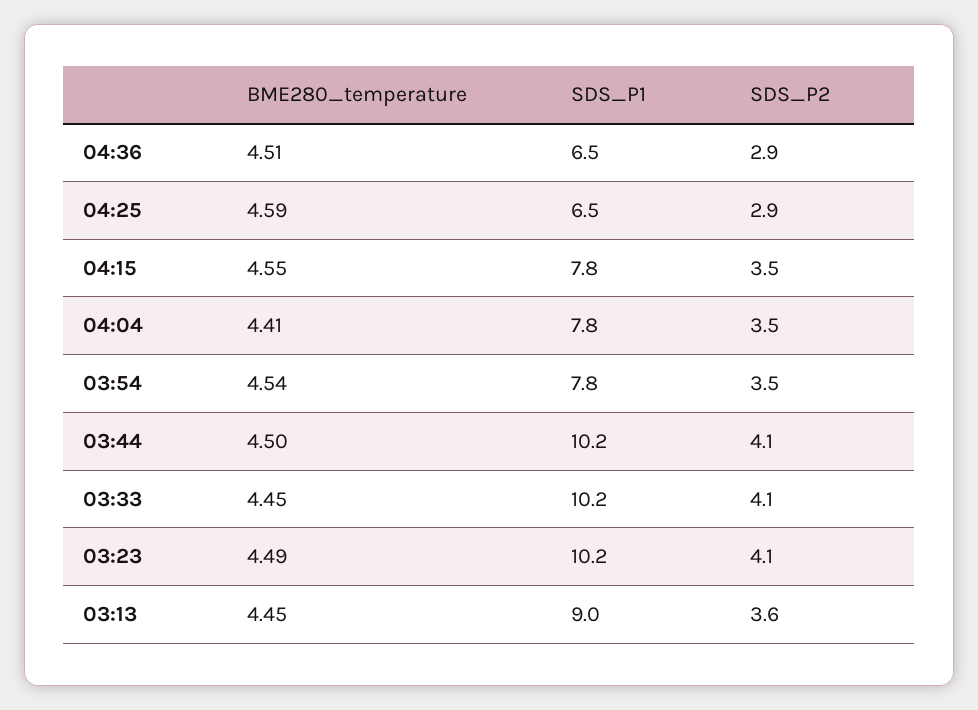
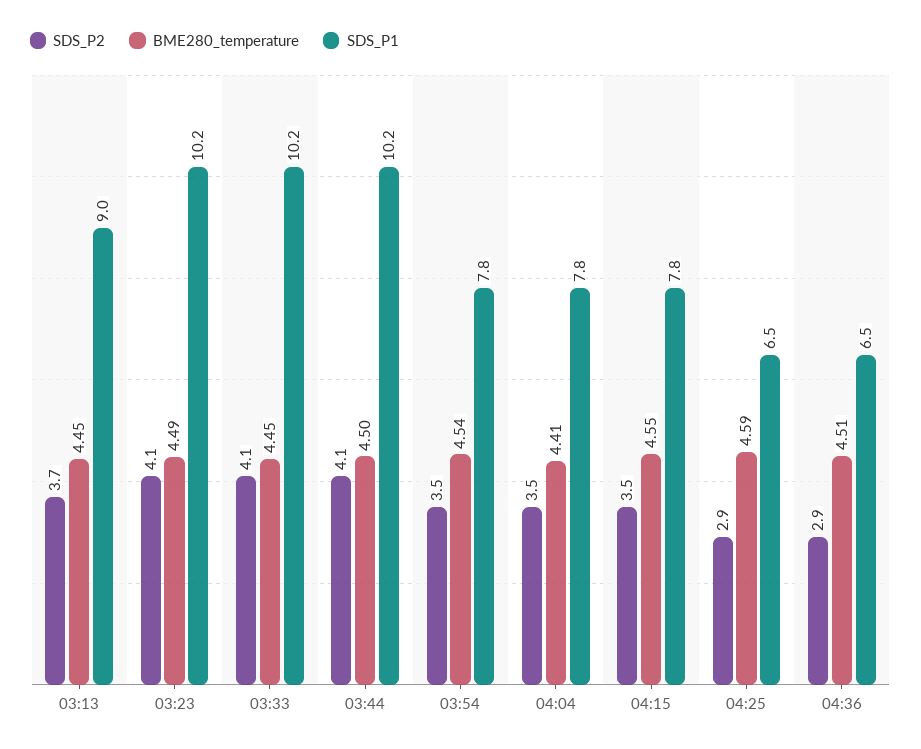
  {
    "BME280_temperature": {
      "04:36": 4.51,
      "04:25": 4.59,
      "04:15": 4.55,
      "04:04": 4.41,
      "03:54": 4.54,
      "03:44": 4.5,
      "03:33": 4.45,
      "03:23": 4.49,
      "03:13": 4.45
    },
    "SDS_P1": {
      "04:36": 6.5,
      "04:25": 6.5,
      "04:15": 7.8,
      "04:04": 7.8,
      "03:54": 7.8,
      "03:44": 10.2,
      "03:33": 10.2,
      "03:23": 10.2,
      "03:13": 9
    },
    "SDS_P2": {
      "04:36": 2.9,
      "04:25": 2.9,
      "04:15": 3.5,
      "04:04": 3.5,
      "03:54": 3.5,
      "03:44": 4.1,
      "03:33": 4.1,
      "03:23": 4.1,
-     "03:13": 3.6
+     "03:13": 3.7
    }
  }

